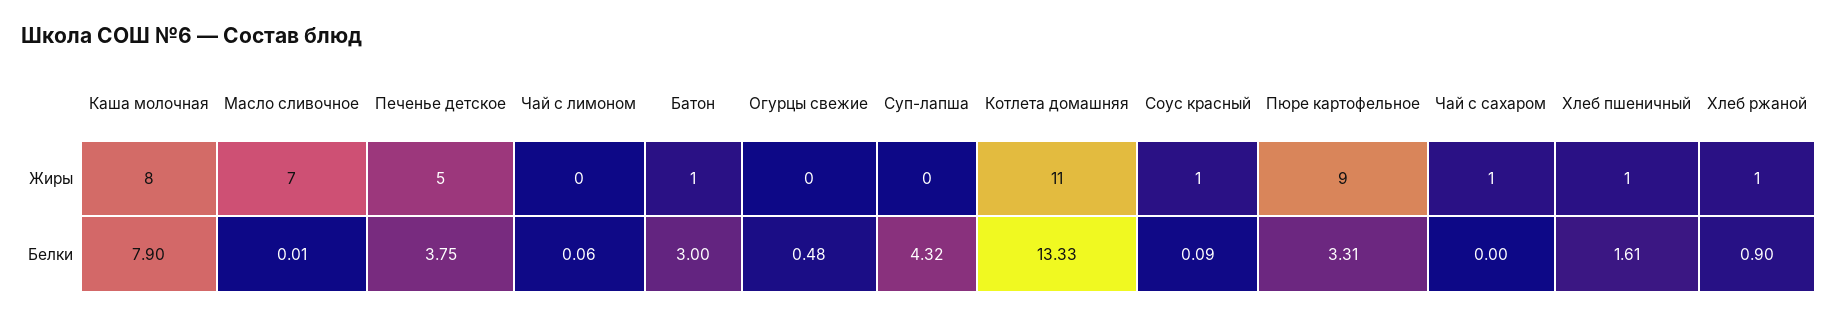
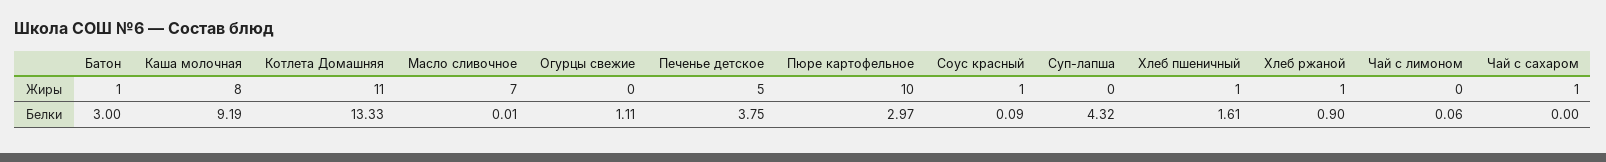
  {
    "Каша молочная": {
      "Жиры": 8,
-     "Белки": 7.9
+     "Белки": 9.19
    },
    "Масло сливочное": {
      "Жиры": 7,
      "Белки": 0.01
    },
    "Печенье детское": {
      "Жиры": 5,
      "Белки": 3.75
    },
    "Чай с лимоном": {
      "Жиры": 0,
      "Белки": 0.06
    },
    "Батон": {
      "Жиры": 1,
      "Белки": 3
    },
    "Огурцы свежие": {
      "Жиры": 0,
-     "Белки": 0.48
+     "Белки": 1.11
    },
    "Суп-лапша": {
      "Жиры": 0,
      "Белки": 4.32
    },
    "Котлета домашняя": {
      "Жиры": 11,
      "Белки": 13.33
    },
    "Соус красный": {
      "Жиры": 1,
      "Белки": 0.09
    },
    "Пюре картофельное": {
-     "Жиры": 9,
+     "Жиры": 10,
-     "Белки": 3.31
+     "Белки": 2.97
    },
    "Чай с сахаром": {
      "Жиры": 1,
      "Белки": 0
    },
    "Хлеб пшеничный": {
      "Жиры": 1,
      "Белки": 1.61
    },
    "Хлеб ржаной": {
      "Жиры": 1,
      "Белки": 0.9
    }
  }

